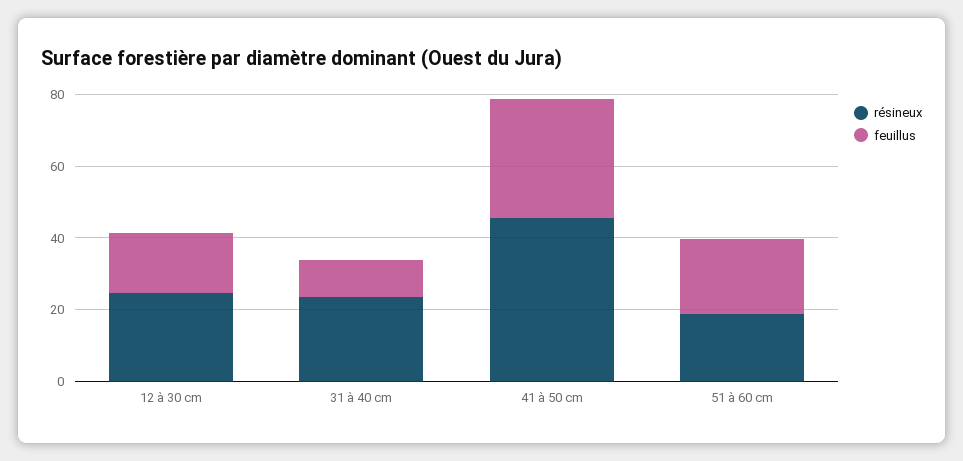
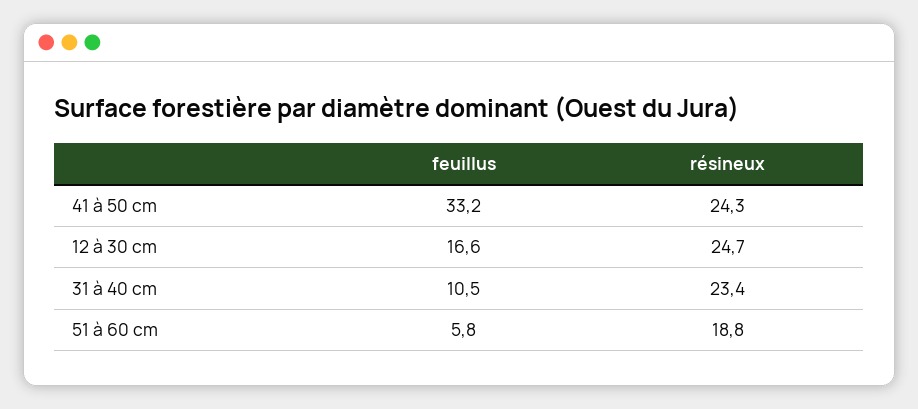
  {
    "résineux": {
      "12 à 30 cm": 24.7,
      "31 à 40 cm": 23.4,
-     "41 à 50 cm": 45,
+     "41 à 50 cm": 24.3,
      "51 à 60 cm": 18.8
    },
    "feuillus": {
      "12 à 30 cm": 16.6,
      "31 à 40 cm": 10.5,
      "41 à 50 cm": 33.2,
-     "51 à 60 cm": 20
+     "51 à 60 cm": 5.8
    }
  }

